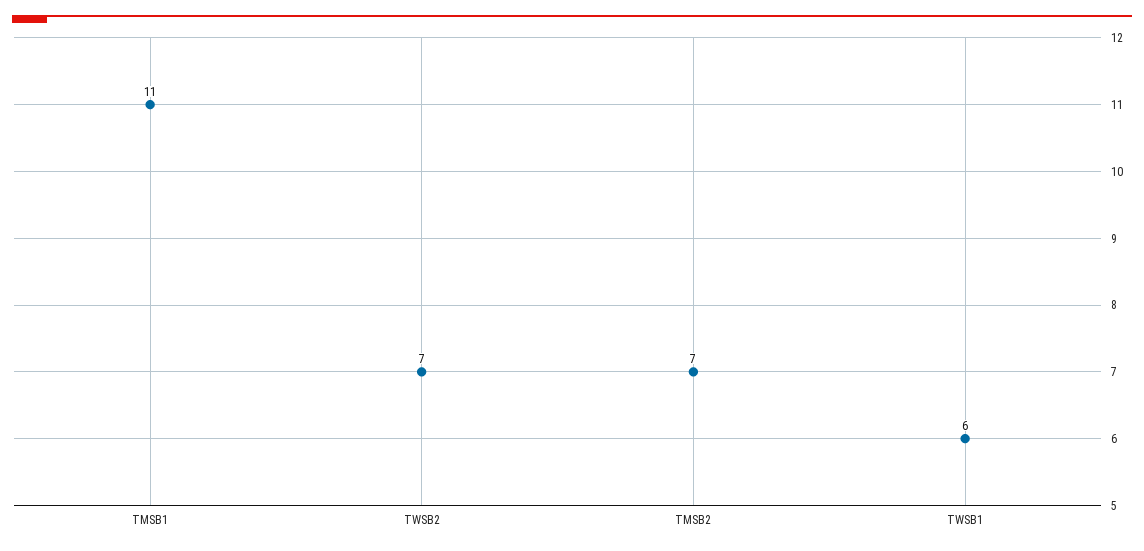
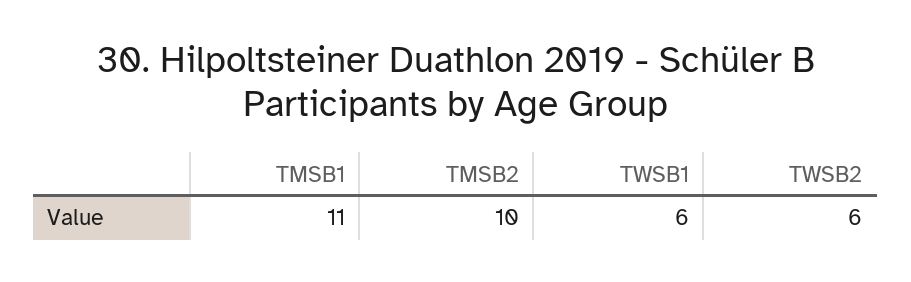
  {
    "TMSB1": 11,
-   "TWSB2": 7,
+   "TWSB2": 6,
-   "TMSB2": 7,
+   "TMSB2": 10,
    "TWSB1": 6
  }

